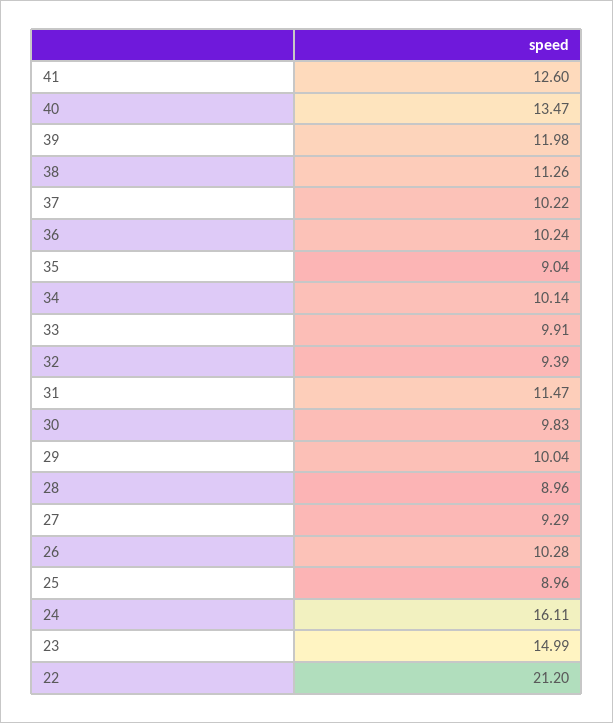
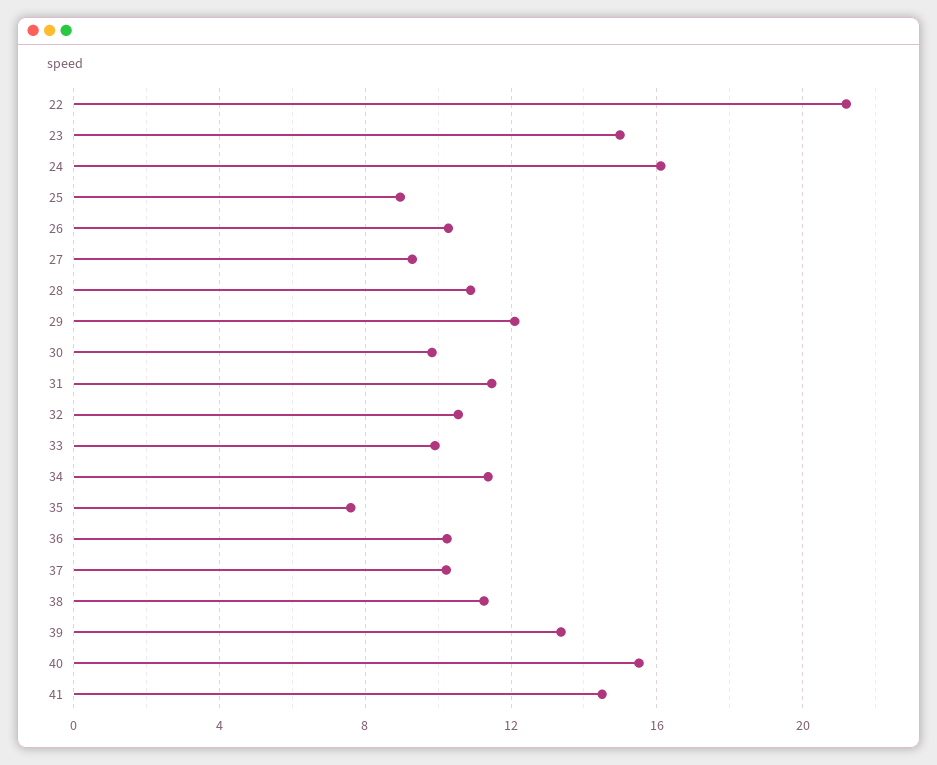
  {
-   "41": 12.6,
+   "41": 14.5,
-   "40": 13.47,
+   "40": 15.5,
-   "39": 11.98,
+   "39": 13.5,
    "38": 11.26,
    "37": 10.22,
    "36": 10.24,
-   "35": 9.04,
+   "35": 7.5,
-   "34": 10.14,
+   "34": 11.5,
    "33": 9.91,
-   "32": 9.39,
+   "32": 10.5,
    "31": 11.47,
    "30": 9.83,
-   "29": 10.04,
+   "29": 12,
-   "28": 8.96,
+   "28": 11,
    "27": 9.29,
    "26": 10.28,
    "25": 8.96,
    "24": 16.11,
    "23": 14.99,
    "22": 21.2
  }

